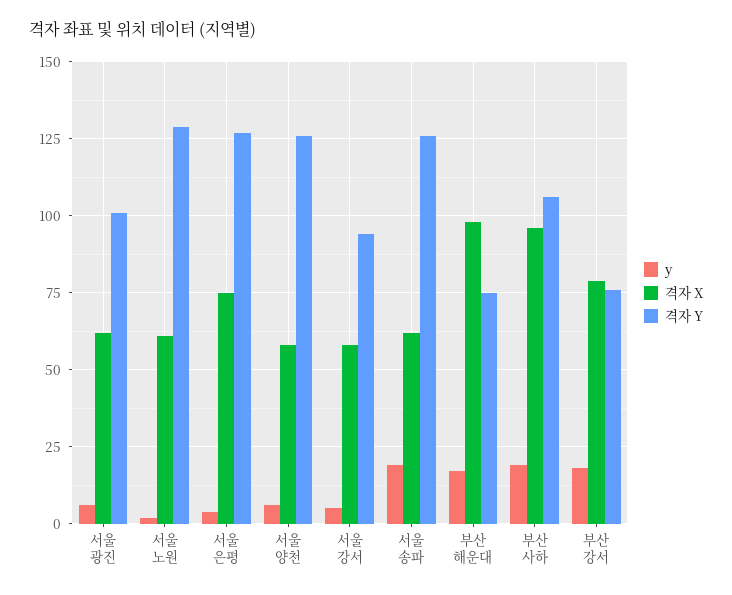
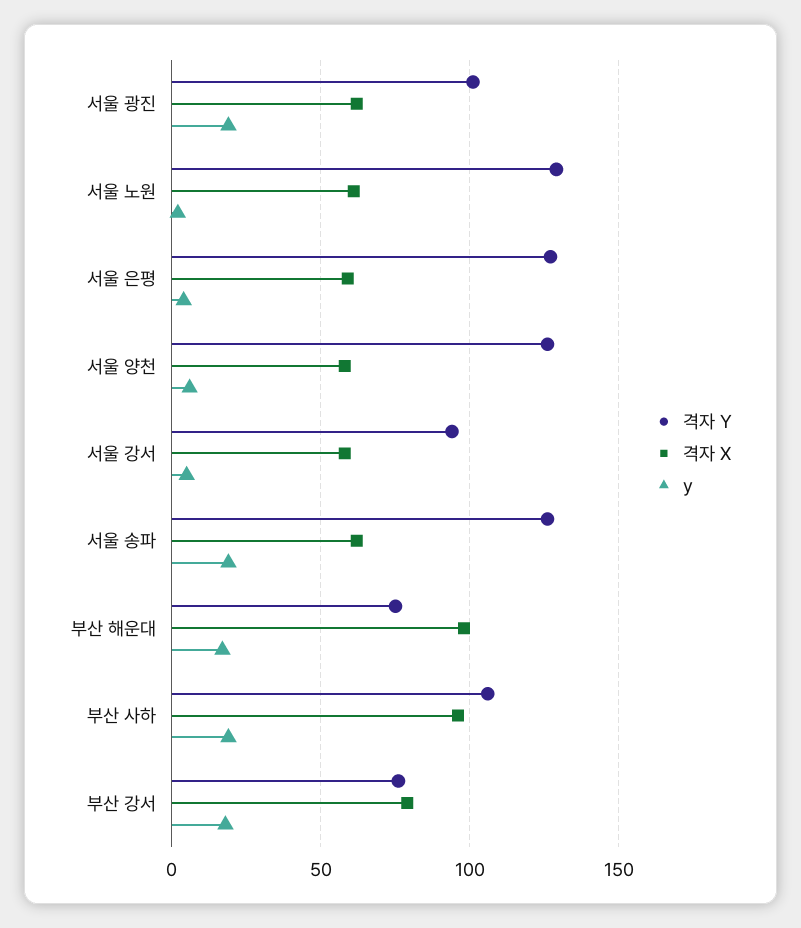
  {
    "y": {
-     "서울 광진": 5,
+     "서울 광진": 20,
      "서울 노원": 0,
      "서울 은평": 5,
      "서울 양천": 5,
      "서울 강서": 5,
      "서울 송파": 20,
      "부산 해운대": 15,
      "부산 사하": 20,
      "부산 강서": 20
    },
    "격자 X": {
      "서울 광진": 60,
      "서울 노원": 60,
-     "서울 은평": 75,
+     "서울 은평": 60,
      "서울 양천": 60,
      "서울 강서": 60,
      "서울 송파": 60,
      "부산 해운대": 100,
      "부산 사하": 95,
      "부산 강서": 80
    },
    "격자 Y": {
      "서울 광진": 100,
      "서울 노원": 130,
      "서울 은평": 125,
      "서울 양천": 125,
      "서울 강서": 95,
      "서울 송파": 125,
      "부산 해운대": 75,
      "부산 사하": 105,
      "부산 강서": 75
    }
  }

